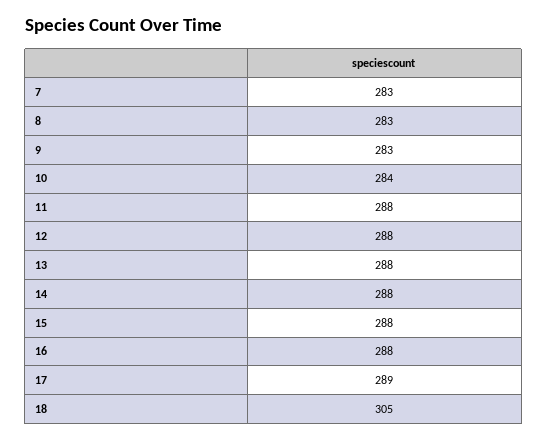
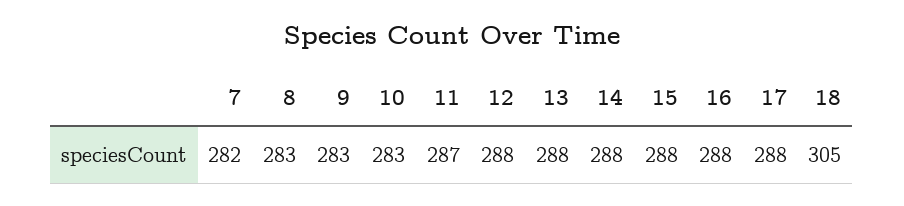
  {
-   "7": 283,
+   "7": 282,
    "8": 283,
    "9": 283,
-   "10": 284,
+   "10": 283,
-   "11": 288,
+   "11": 287,
    "12": 288,
    "13": 288,
    "14": 288,
    "15": 288,
    "16": 288,
-   "17": 289,
+   "17": 288,
    "18": 305
  }

